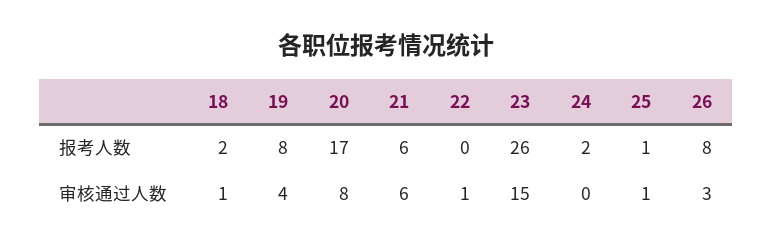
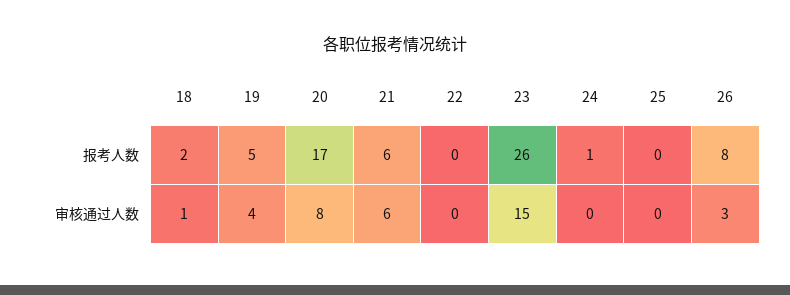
  {
    "18": {
      "报考人数": 2,
      "审核通过人数": 1
    },
    "19": {
-     "报考人数": 8,
+     "报考人数": 5,
      "审核通过人数": 4
    },
    "20": {
      "报考人数": 17,
      "审核通过人数": 8
    },
    "21": {
      "报考人数": 6,
      "审核通过人数": 6
    },
    "22": {
      "报考人数": 0,
-     "审核通过人数": 1
+     "审核通过人数": 0
    },
    "23": {
      "报考人数": 26,
      "审核通过人数": 15
    },
    "24": {
-     "报考人数": 2,
+     "报考人数": 1,
      "审核通过人数": 0
    },
    "25": {
-     "报考人数": 1,
+     "报考人数": 0,
-     "审核通过人数": 1
+     "审核通过人数": 0
    },
    "26": {
      "报考人数": 8,
      "审核通过人数": 3
    }
  }

